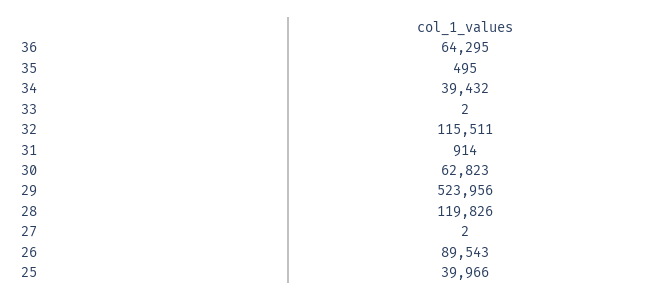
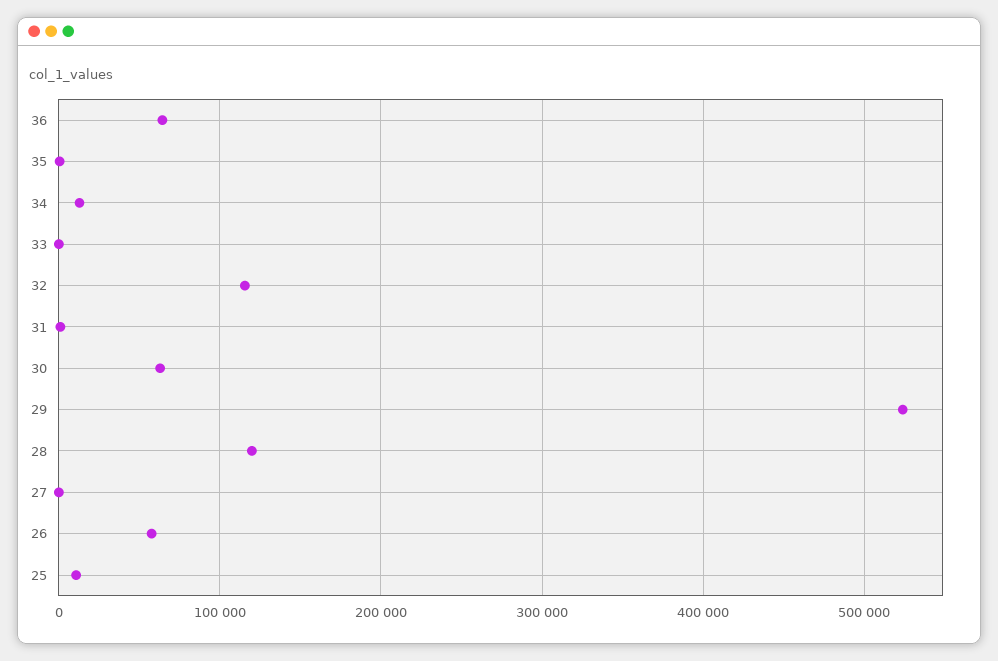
  {
    "36": 64295,
    "35": 495,
-   "34": 39432,
+   "34": 10000,
    "33": 2,
    "32": 115511,
    "31": 914,
    "30": 62823,
    "29": 523956,
    "28": 119826,
    "27": 2,
-   "26": 89543,
+   "26": 60000,
-   "25": 39966
+   "25": 10000
  }

